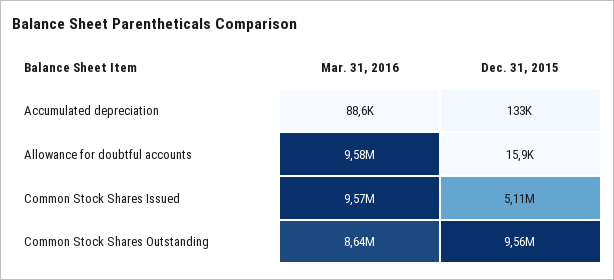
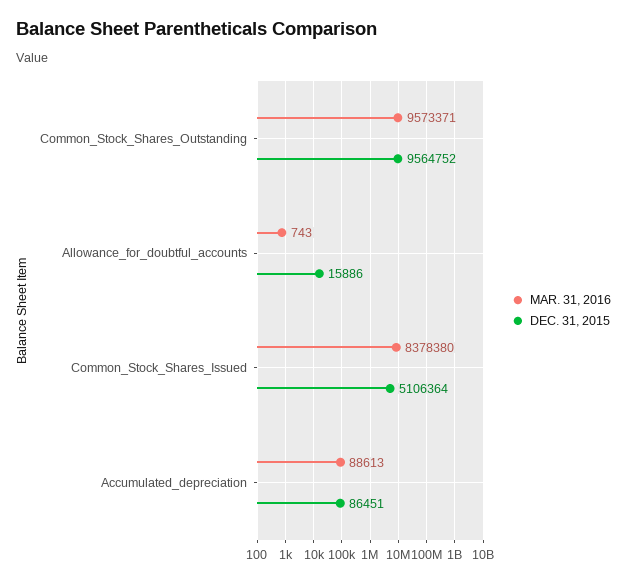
  {
    "Mar. 31, 2016": {
      "Accumulated depreciation": 88613,
-     "Allowance for doubtful accounts": 9580000,
+     "Allowance for doubtful accounts": 743,
-     "Common Stock Shares Issued": 9570000,
+     "Common Stock Shares Issued": 8378380,
-     "Common Stock Shares Outstanding": 8640000
+     "Common Stock Shares Outstanding": 9573371
    },
    "Dec. 31, 2015": {
-     "Accumulated depreciation": 133000,
+     "Accumulated depreciation": 86451,
      "Allowance for doubtful accounts": 15886,
      "Common Stock Shares Issued": 5106364,
      "Common Stock Shares Outstanding": 9564752
    }
  }

